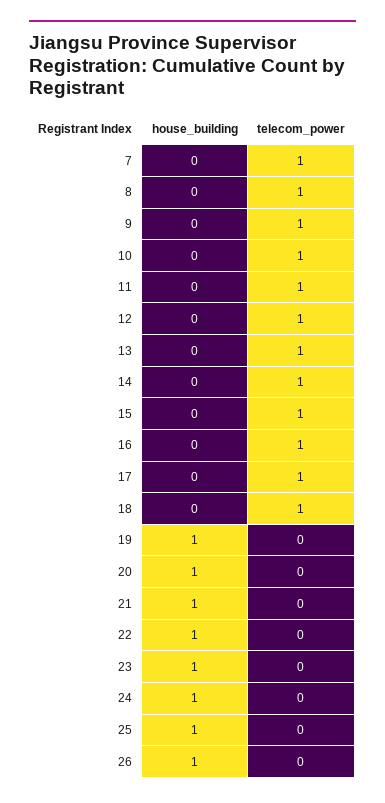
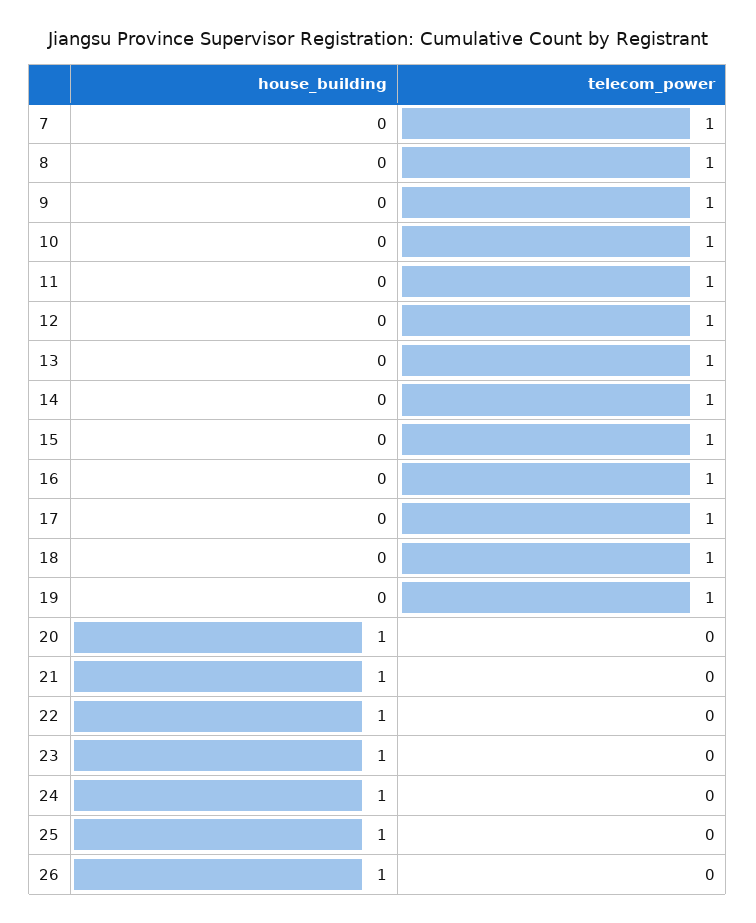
  {
    "house_building": {
      "7": 0,
      "8": 0,
      "9": 0,
      "10": 0,
      "11": 0,
      "12": 0,
      "13": 0,
      "14": 0,
      "15": 0,
      "16": 0,
      "17": 0,
      "18": 0,
-     "19": 1,
+     "19": 0,
      "20": 1,
      "21": 1,
      "22": 1,
      "23": 1,
      "24": 1,
      "25": 1,
      "26": 1
    },
    "telecom_power": {
      "7": 1,
      "8": 1,
      "9": 1,
      "10": 1,
      "11": 1,
      "12": 1,
      "13": 1,
      "14": 1,
      "15": 1,
      "16": 1,
      "17": 1,
      "18": 1,
-     "19": 0,
+     "19": 1,
      "20": 0,
      "21": 0,
      "22": 0,
      "23": 0,
      "24": 0,
      "25": 0,
      "26": 0
    }
  }

